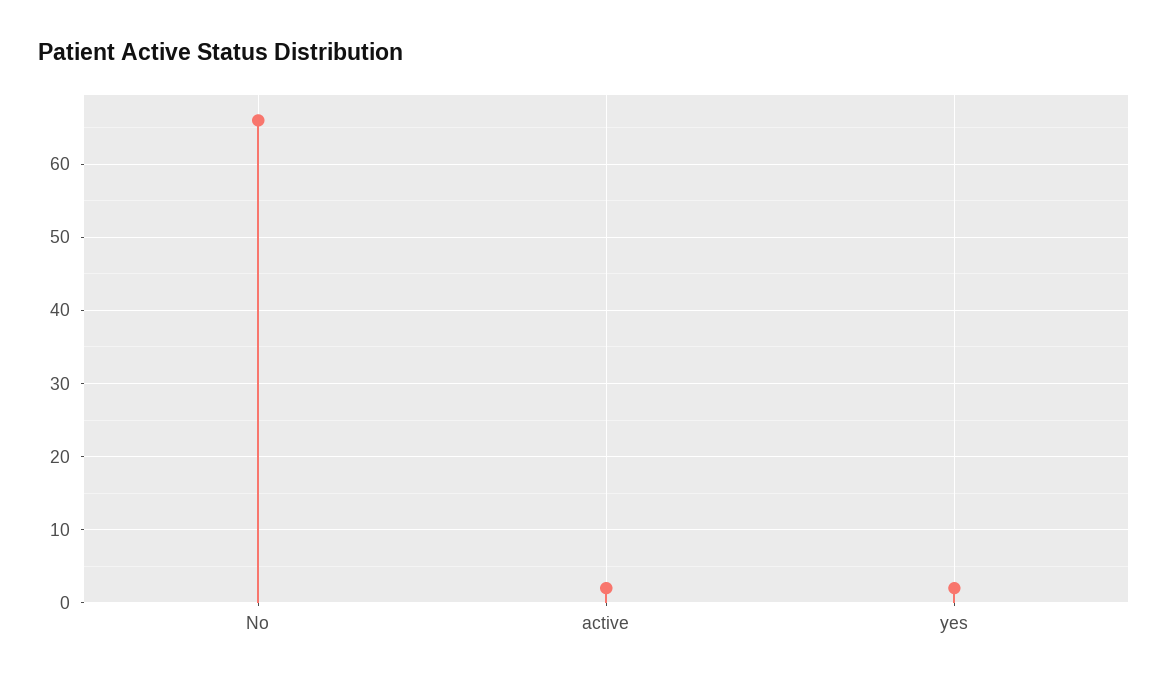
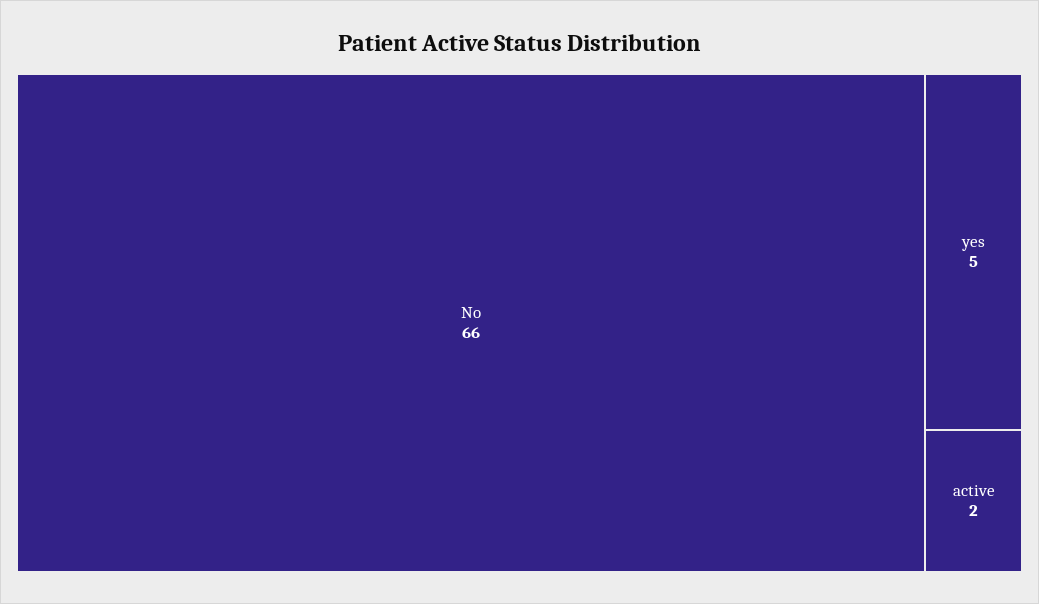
  {
    "No": 66,
    "active": 2,
-   "yes": 2
+   "yes": 5
  }

